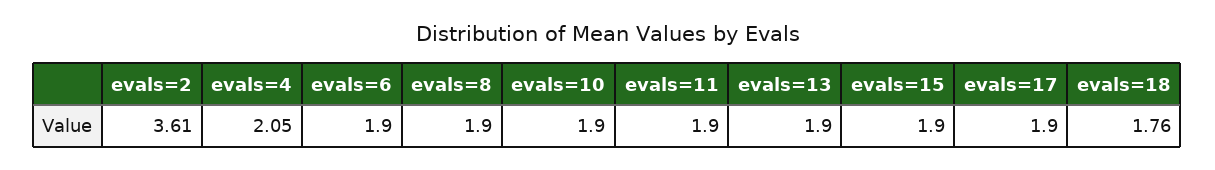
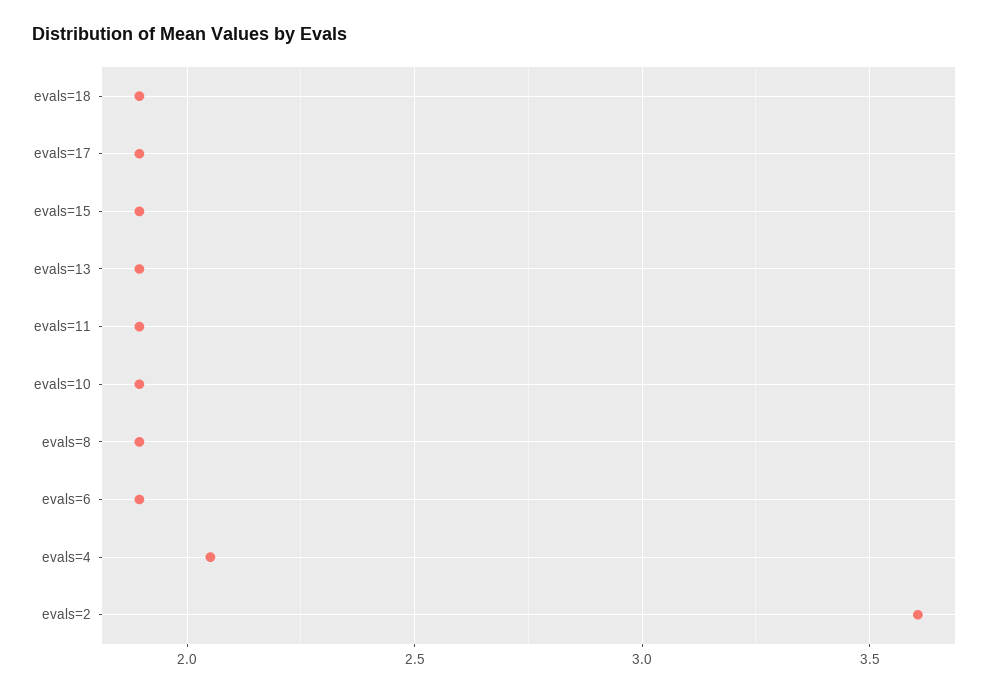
  {
    "evals=2": 3.61,
    "evals=4": 2.05,
    "evals=6": 1.9,
    "evals=8": 1.9,
    "evals=10": 1.9,
    "evals=11": 1.9,
    "evals=13": 1.9,
    "evals=15": 1.9,
    "evals=17": 1.9,
-   "evals=18": 1.76
+   "evals=18": 1.9
  }

